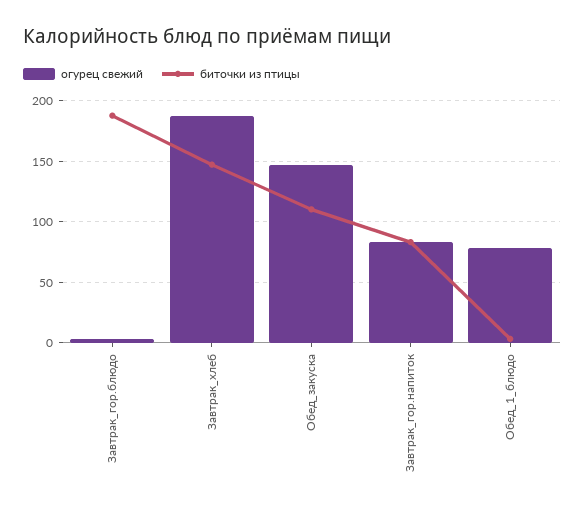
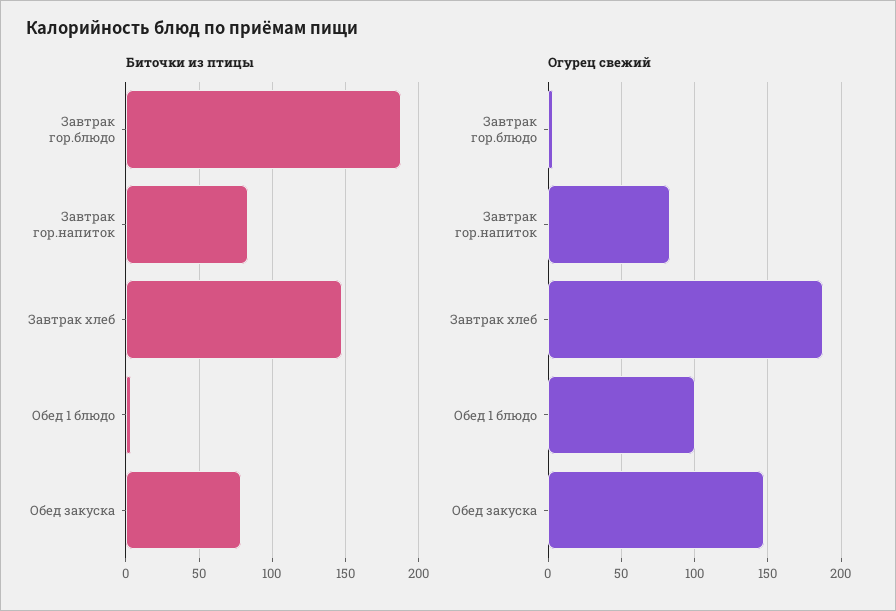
  {
    "огурец свежий": {
      "Завтрак_гор.блюдо": 5,
      "Завтрак_хлеб": 190,
      "Обед_закуска": 145,
      "Завтрак_гор.напиток": 85,
-     "Обед_1_блюдо": 80
+     "Обед_1_блюдо": 100
    },
    "биточки из птицы": {
      "Завтрак_гор.блюдо": 190,
      "Завтрак_хлеб": 145,
-     "Обед_закуска": 110,
+     "Обед_закуска": 80,
      "Завтрак_гор.напиток": 85,
      "Обед_1_блюдо": 5
    }
  }

